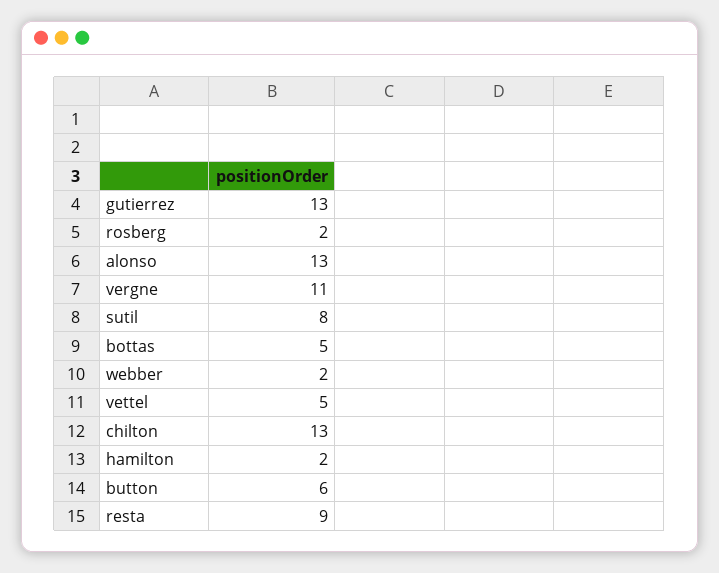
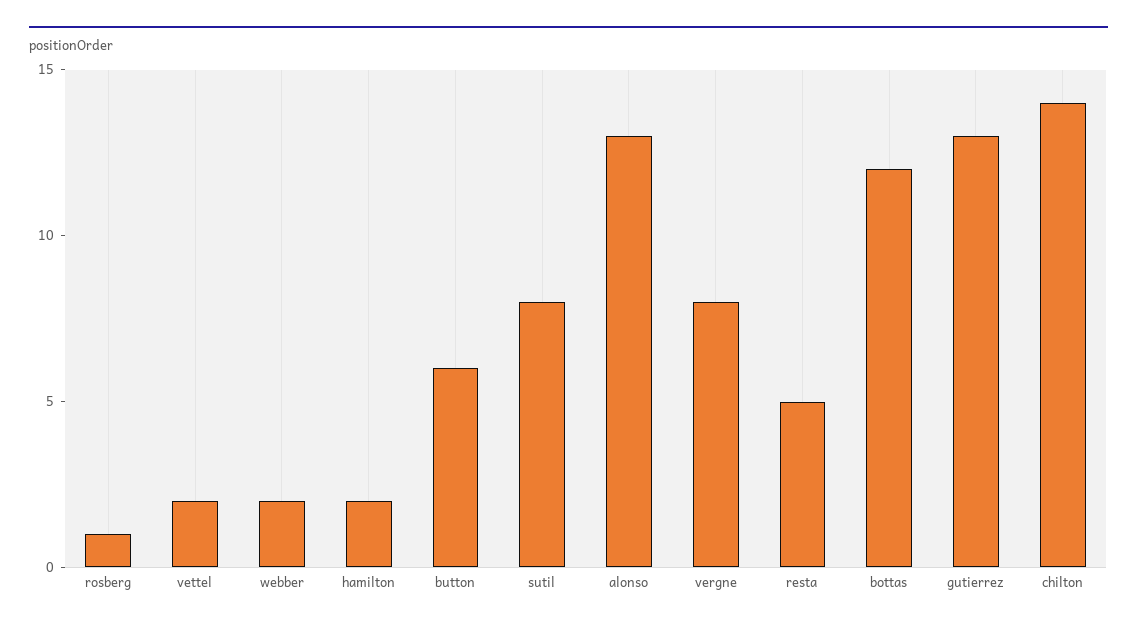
  {
    "gutierrez": 13,
-   "rosberg": 2,
+   "rosberg": 1,
    "alonso": 13,
-   "vergne": 11,
+   "vergne": 8,
    "sutil": 8,
-   "bottas": 5,
+   "bottas": 12,
    "webber": 2,
-   "vettel": 5,
+   "vettel": 2,
-   "chilton": 13,
+   "chilton": 14,
    "hamilton": 2,
    "button": 6,
-   "resta": 9
+   "resta": 5
  }

